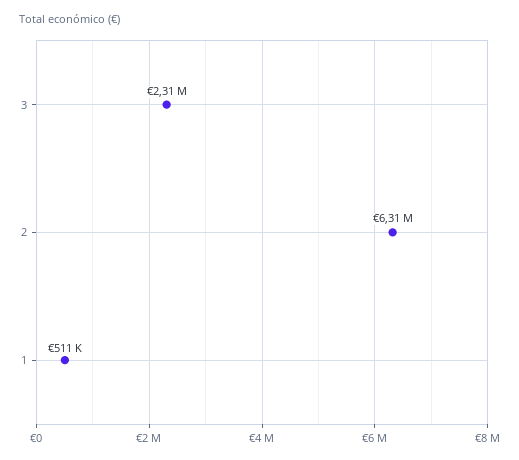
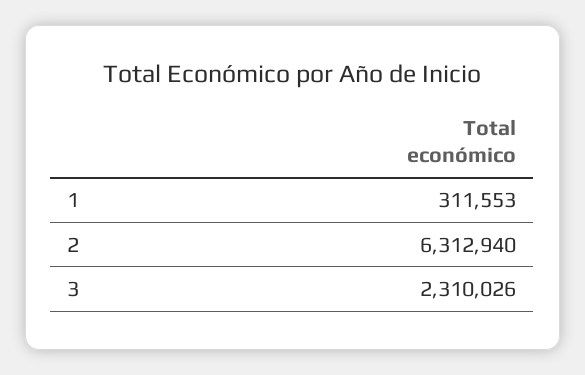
  {
    "3": 2310026,
    "2": 6312940,
-   "1": 511000
+   "1": 311553
  }

